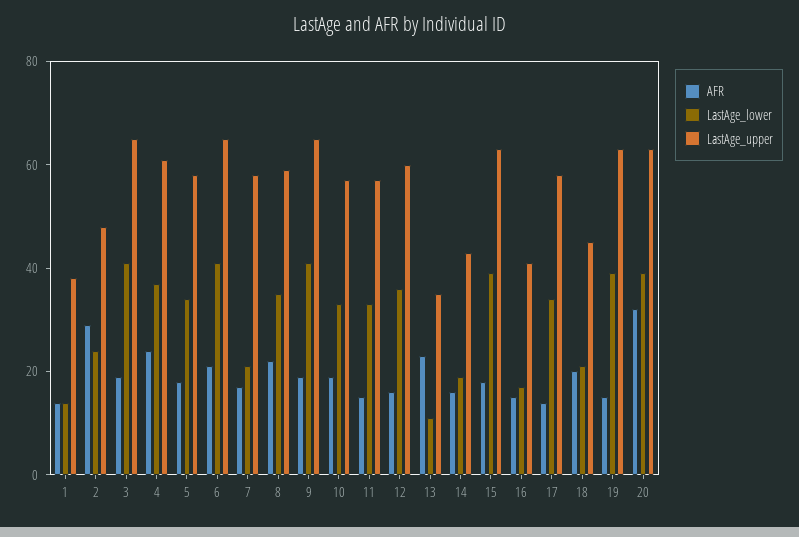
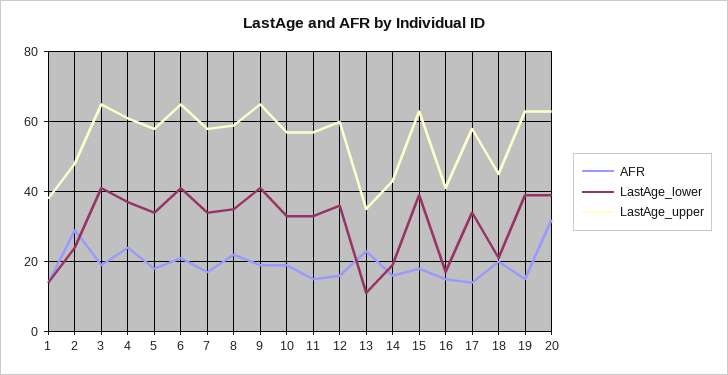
  {
    "AFR": {
      "1": 15,
      "2": 30,
      "3": 20,
      "4": 25,
      "5": 20,
      "6": 20,
      "7": 15,
      "8": 20,
      "9": 20,
      "10": 20,
      "11": 15,
      "12": 15,
      "13": 25,
      "14": 15,
      "15": 20,
      "16": 15,
      "17": 15,
      "18": 20,
      "19": 15,
      "20": 30
    },
    "LastAge_lower": {
      "1": 15,
      "2": 25,
      "3": 40,
      "4": 35,
      "5": 35,
      "6": 40,
-     "7": 20,
+     "7": 35,
      "8": 35,
      "9": 40,
      "10": 35,
      "11": 35,
      "12": 35,
      "13": 10,
      "14": 20,
      "15": 40,
      "16": 15,
      "17": 35,
      "18": 20,
      "19": 40,
      "20": 40
    },
    "LastAge_upper": {
      "1": 40,
      "2": 50,
      "3": 65,
      "4": 60,
      "5": 60,
      "6": 65,
      "7": 60,
      "8": 60,
      "9": 65,
      "10": 55,
      "11": 55,
      "12": 60,
      "13": 35,
      "14": 45,
      "15": 65,
      "16": 40,
      "17": 60,
      "18": 45,
      "19": 65,
      "20": 65
    }
  }

